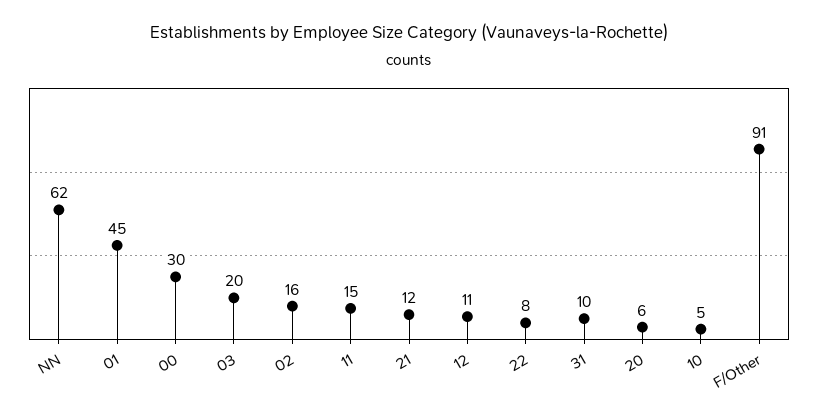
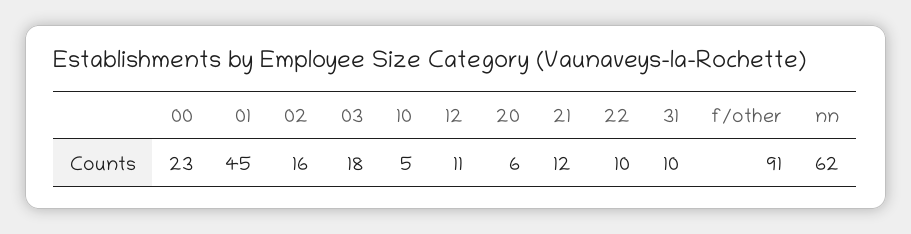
  {
    "NN": 62,
    "01": 45,
-   "00": 30,
+   "00": 23,
-   "03": 20,
+   "03": 18,
    "02": 16,
-   "11": 15,
    "21": 12,
    "12": 11,
-   "22": 8,
+   "22": 10,
    "31": 10,
    "20": 6,
    "10": 5,
    "F/Other": 91
  }

